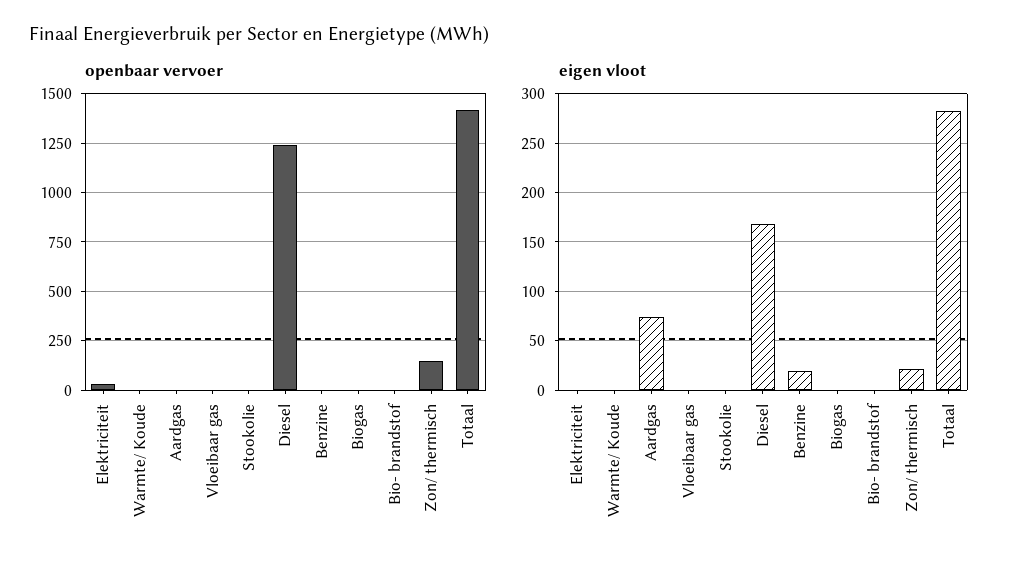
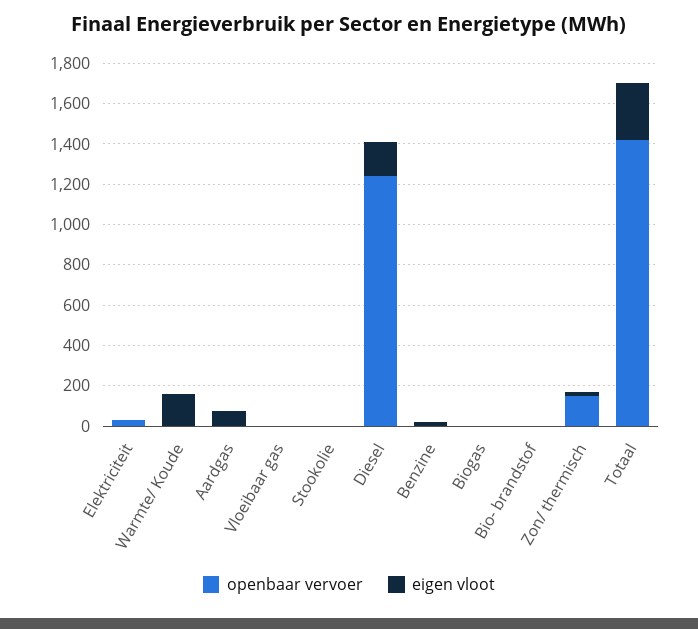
  {
    "openbaar vervoer": {
      "Elektriciteit": 50,
      "Warmte/ Koude": 0,
      "Aardgas": 0,
      "Vloeibaar gas": 0,
      "Stookolie": 0,
      "Diesel": 1250,
      "Benzine": 0,
      "Biogas": 0,
      "Bio- brandstof": 0,
      "Zon/ thermisch": 150,
      "Totaal": 1400
    },
    "eigen vloot": {
      "Elektriciteit": 0,
-     "Warmte/ Koude": 0,
+     "Warmte/ Koude": 150,
      "Aardgas": 70,
      "Vloeibaar gas": 0,
      "Stookolie": 0,
      "Diesel": 170,
      "Benzine": 20,
      "Biogas": 0,
      "Bio- brandstof": 0,
      "Zon/ thermisch": 20,
      "Totaal": 280
    }
  }

